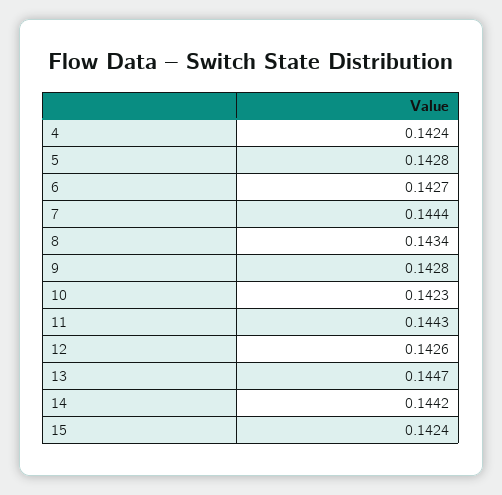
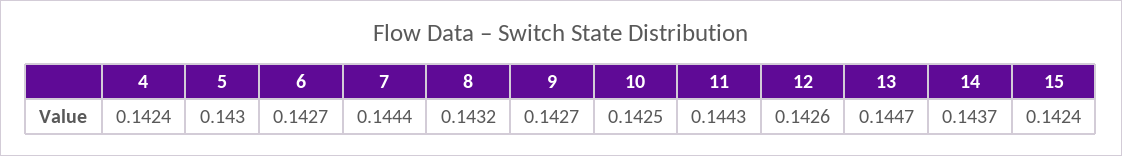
  {
    "4": 0.1424,
-   "5": 0.1428,
+   "5": 0.143,
    "6": 0.1427,
    "7": 0.1444,
-   "8": 0.1434,
+   "8": 0.1432,
-   "9": 0.1428,
+   "9": 0.1427,
-   "10": 0.1423,
+   "10": 0.1425,
    "11": 0.1443,
    "12": 0.1426,
    "13": 0.1447,
-   "14": 0.1442,
+   "14": 0.1437,
    "15": 0.1424
  }

